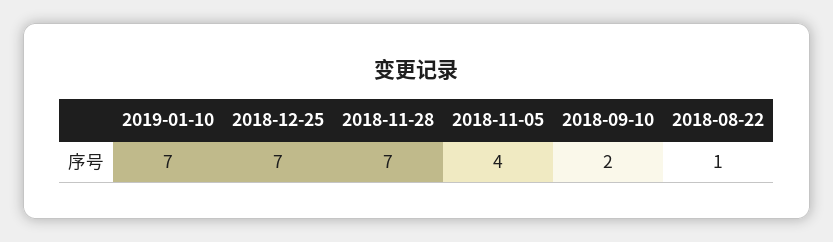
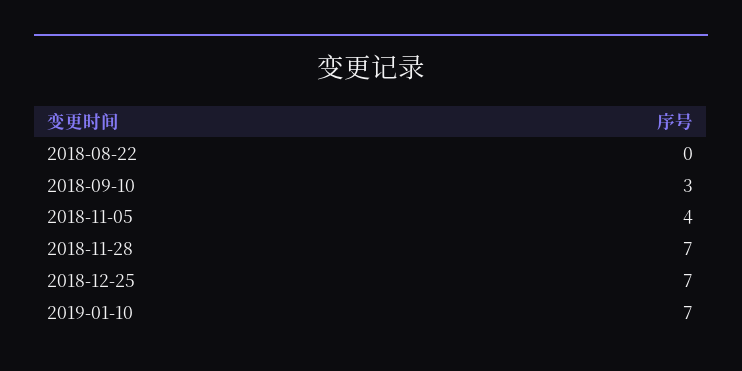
  {
    "2019-01-10": 7,
    "2018-12-25": 7,
    "2018-11-28": 7,
    "2018-11-05": 4,
-   "2018-09-10": 2,
+   "2018-09-10": 3,
-   "2018-08-22": 1
+   "2018-08-22": 0
  }

